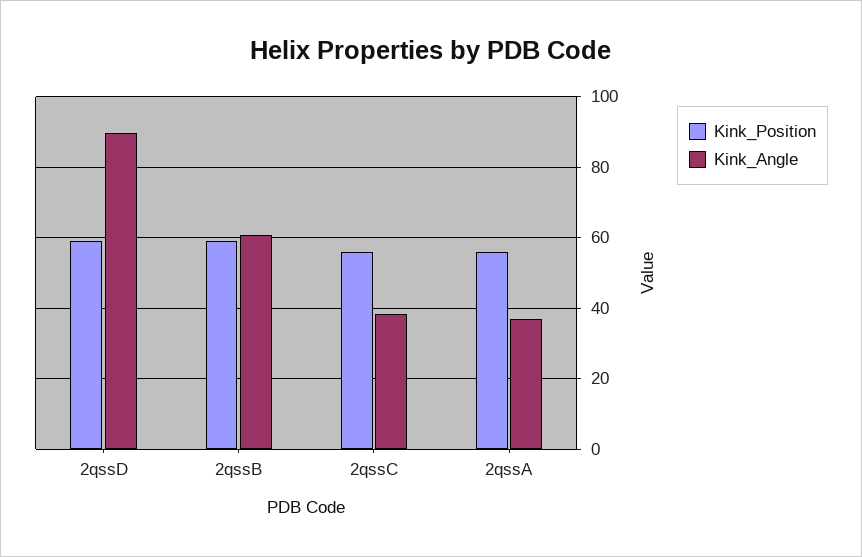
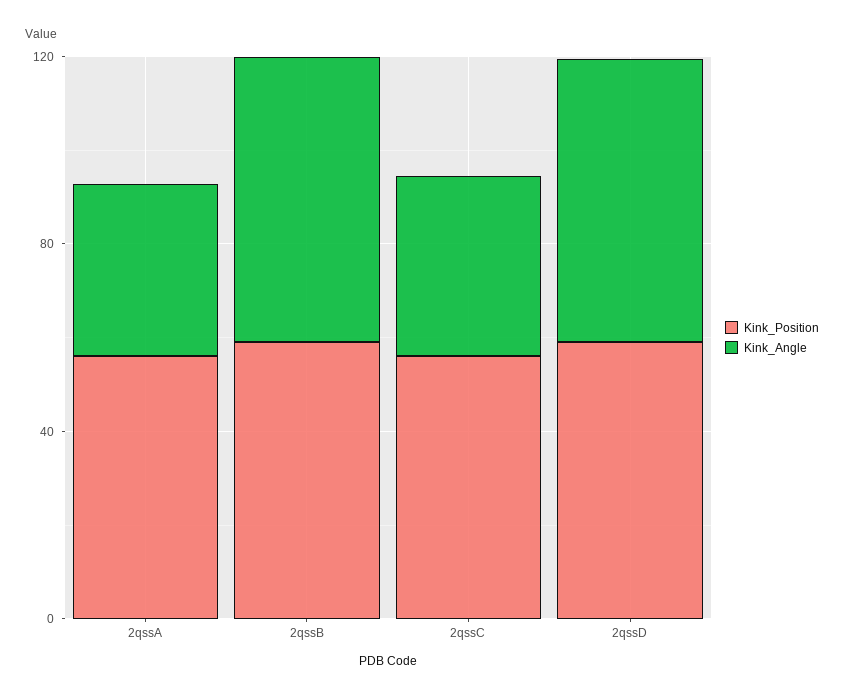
  {
    "Kink_Position": {
      "2qssD": 60,
      "2qssB": 60,
      "2qssC": 56,
      "2qssA": 56
    },
    "Kink_Angle": {
-     "2qssD": 90,
+     "2qssD": 60,
      "2qssB": 60,
      "2qssC": 38,
      "2qssA": 36
    }
  }

